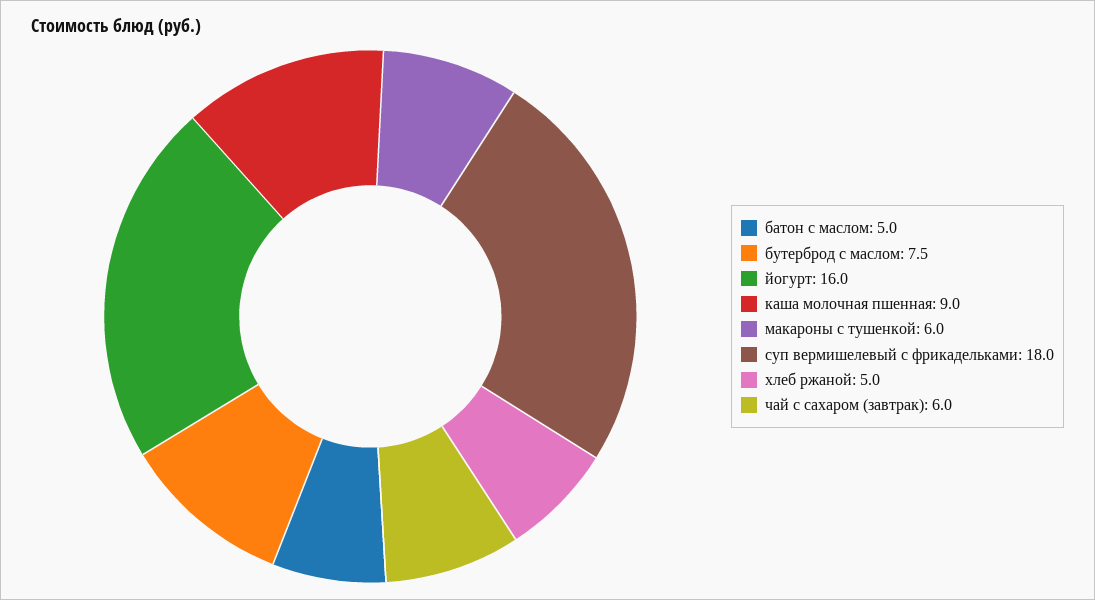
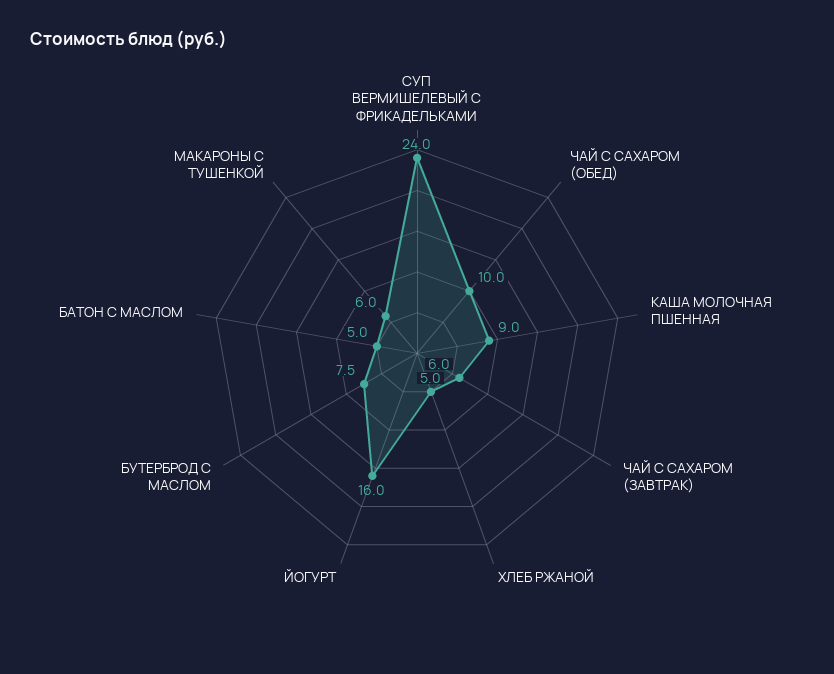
  {
    "батон с маслом": 5,
    "бутерброд с маслом": 7.5,
    "йогурт": 16,
    "каша молочная пшенная": 9,
    "макароны с тушенкой": 6,
-   "суп вермишелевый с фрикадельками": 18,
+   "суп вермишелевый с фрикадельками": 24,
    "хлеб ржаной": 5,
-   "чай с сахаром (завтрак)": 6
+   "чай с сахаром (завтрак)": 6,
+   "ЧАЙ С САХАРОМ (ОБЕД)": 10
  }

